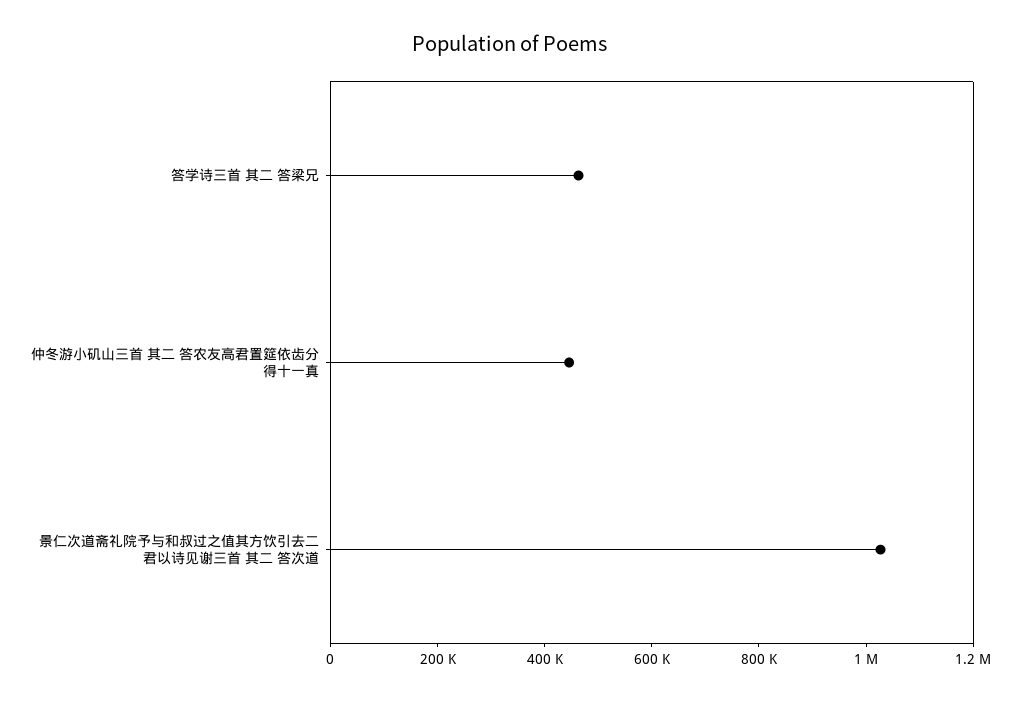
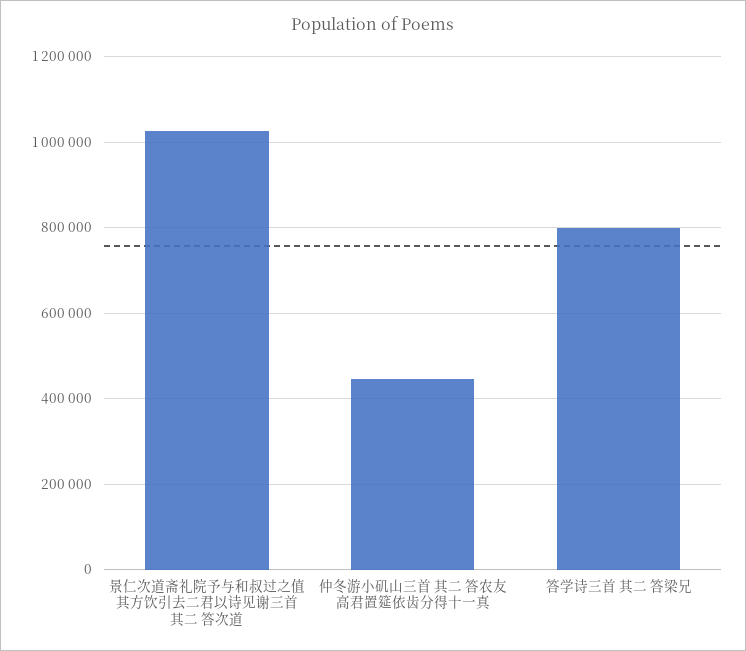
  {
-   "答学诗三首 其二 答梁兄": 450000,
+   "答学诗三首 其二 答梁兄": 800000,
    "仲冬游小矶山三首 其二 答农友高君置筵依齿分得十一真": 440000,
    "景仁次道斋礼院予与和叔过之值其方饮引去二君以诗见谢三首 其二 答次道": 1020000
  }

